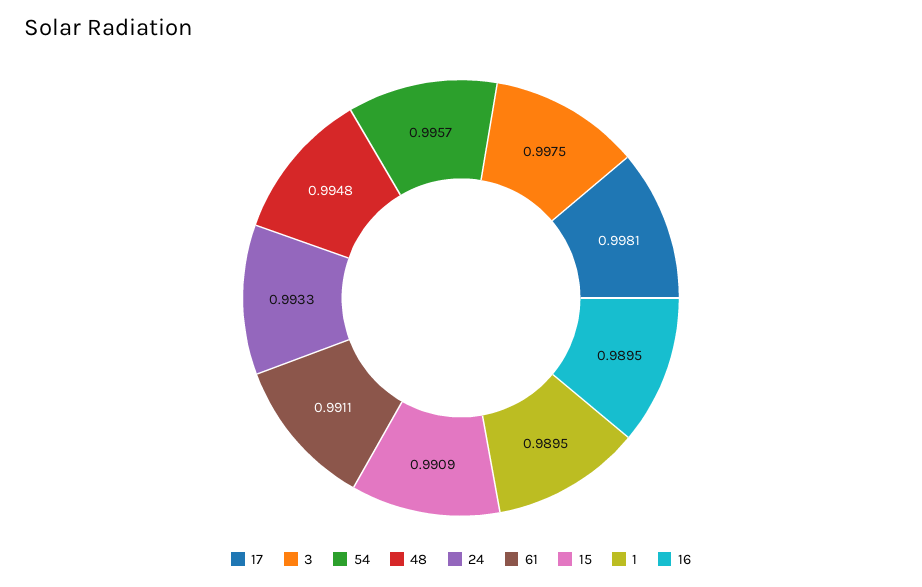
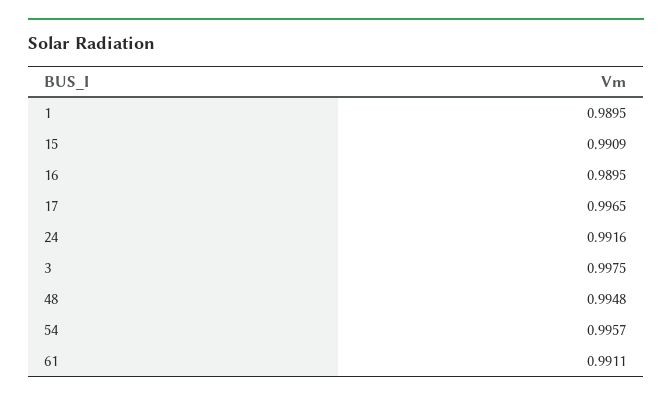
  {
-   "17": 0.9981,
+   "17": 0.9965,
    "3": 0.9975,
    "54": 0.9957,
    "48": 0.9948,
-   "24": 0.9933,
+   "24": 0.9916,
    "61": 0.9911,
    "15": 0.9909,
    "1": 0.9895,
    "16": 0.9895
  }

